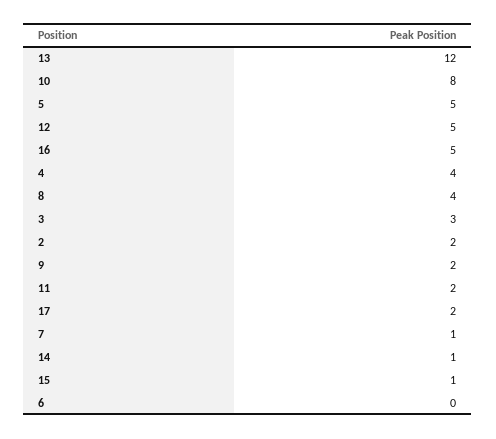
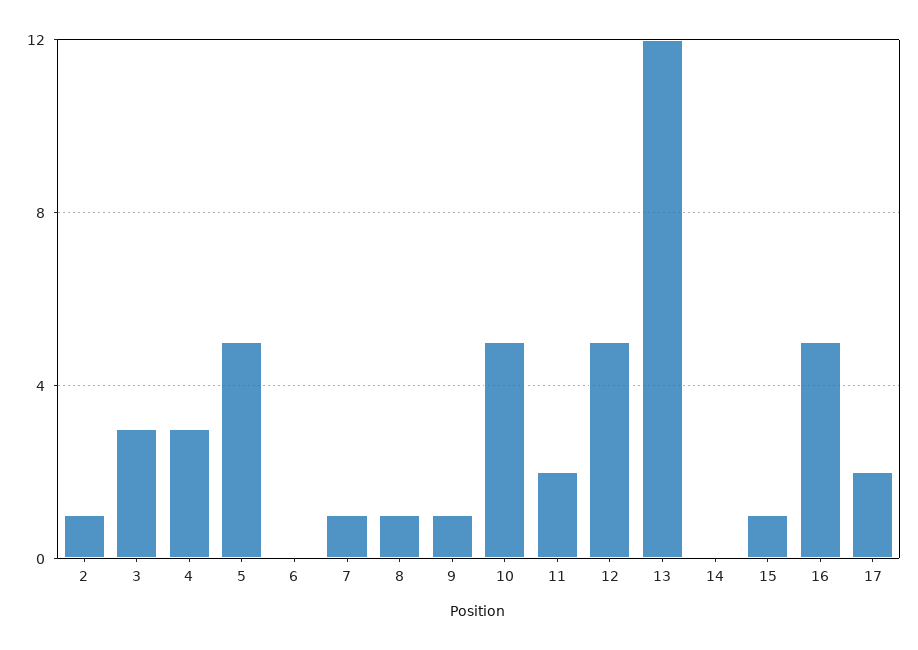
  {
    "13": 12,
-   "10": 8,
+   "10": 5,
    "5": 5,
    "12": 5,
    "16": 5,
-   "4": 4,
+   "4": 3,
-   "8": 4,
+   "8": 1,
    "3": 3,
-   "2": 2,
+   "2": 1,
-   "9": 2,
+   "9": 1,
    "11": 2,
    "17": 2,
    "7": 1,
-   "14": 1,
+   "14": 0,
    "15": 1,
    "6": 0
  }

